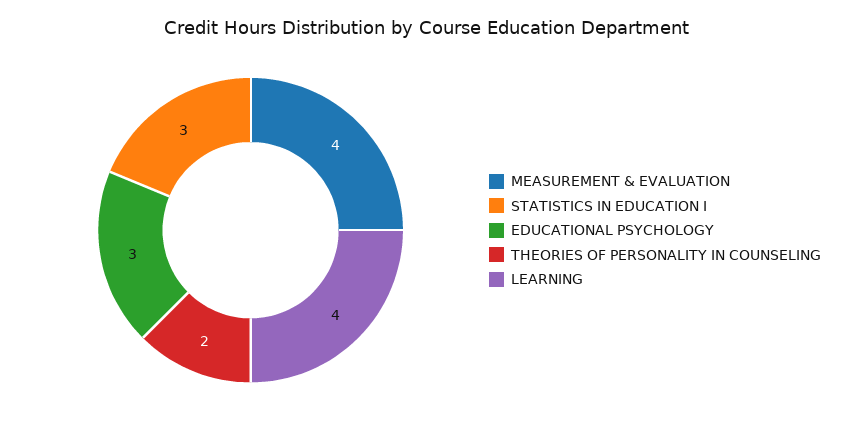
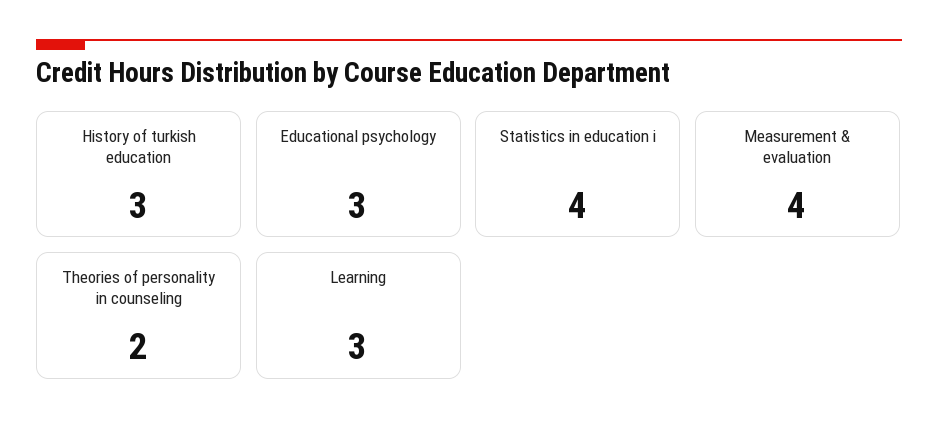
  {
    "MEASUREMENT & EVALUATION": 4,
-   "STATISTICS IN EDUCATION I": 3,
+   "STATISTICS IN EDUCATION I": 4,
    "EDUCATIONAL PSYCHOLOGY": 3,
    "THEORIES OF PERSONALITY IN COUNSELING": 2,
-   "LEARNING": 4
+   "LEARNING": 3,
+   "History of turkish education": 3
  }

